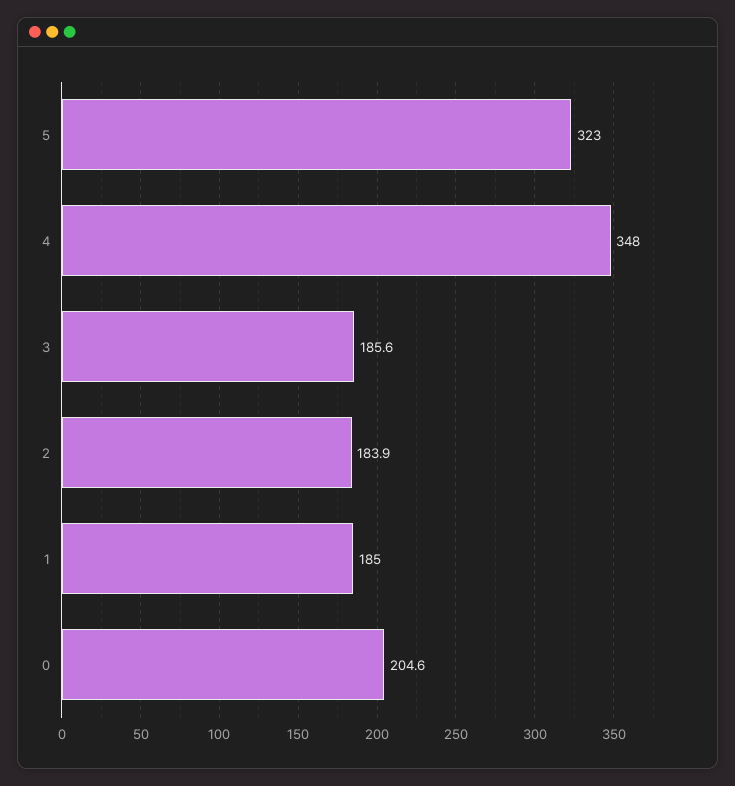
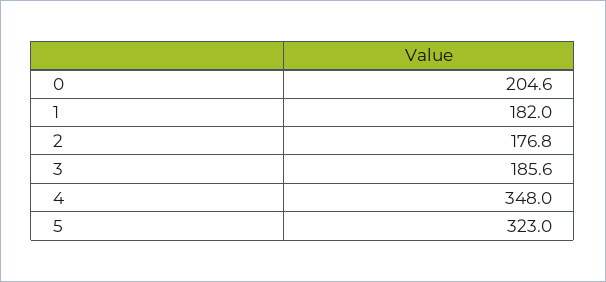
  {
    "5": 323,
    "4": 348,
    "3": 185.6,
-   "2": 183.9,
+   "2": 176.8,
-   "1": 185,
+   "1": 182,
    "0": 204.6
  }

